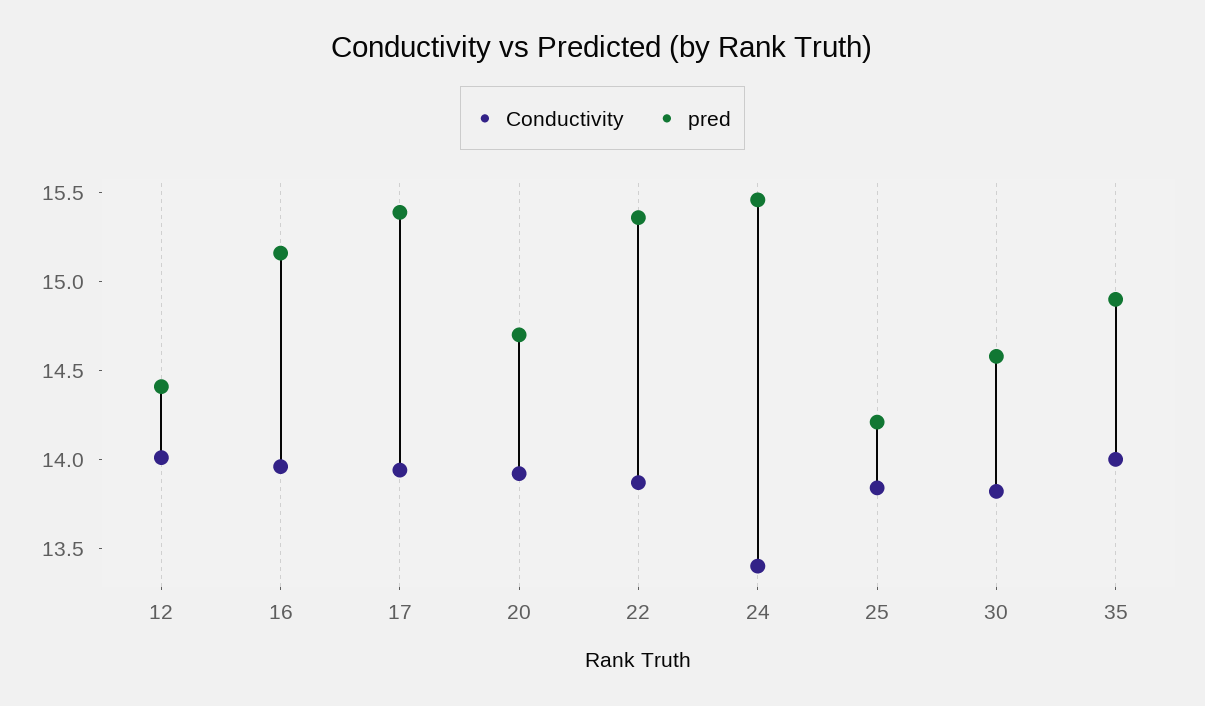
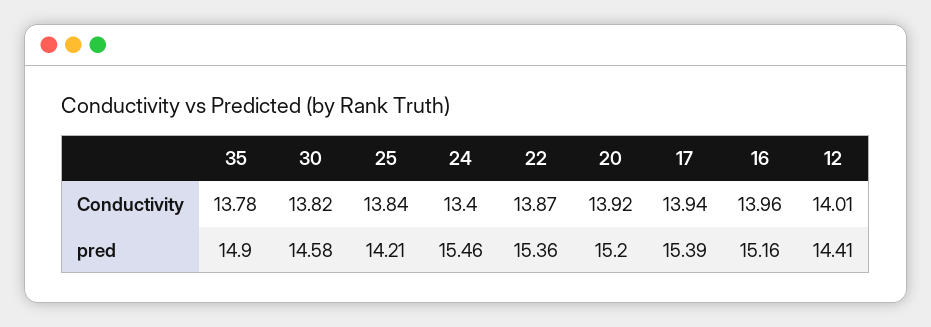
  {
    "Conductivity": {
      "12": 14.01,
      "16": 13.96,
      "17": 13.94,
      "20": 13.92,
      "22": 13.87,
      "24": 13.4,
      "25": 13.84,
      "30": 13.82,
-     "35": 14
+     "35": 13.78
    },
    "pred": {
      "12": 14.41,
      "16": 15.16,
      "17": 15.39,
-     "20": 14.7,
+     "20": 15.2,
      "22": 15.36,
      "24": 15.46,
      "25": 14.21,
      "30": 14.58,
      "35": 14.9
    }
  }

